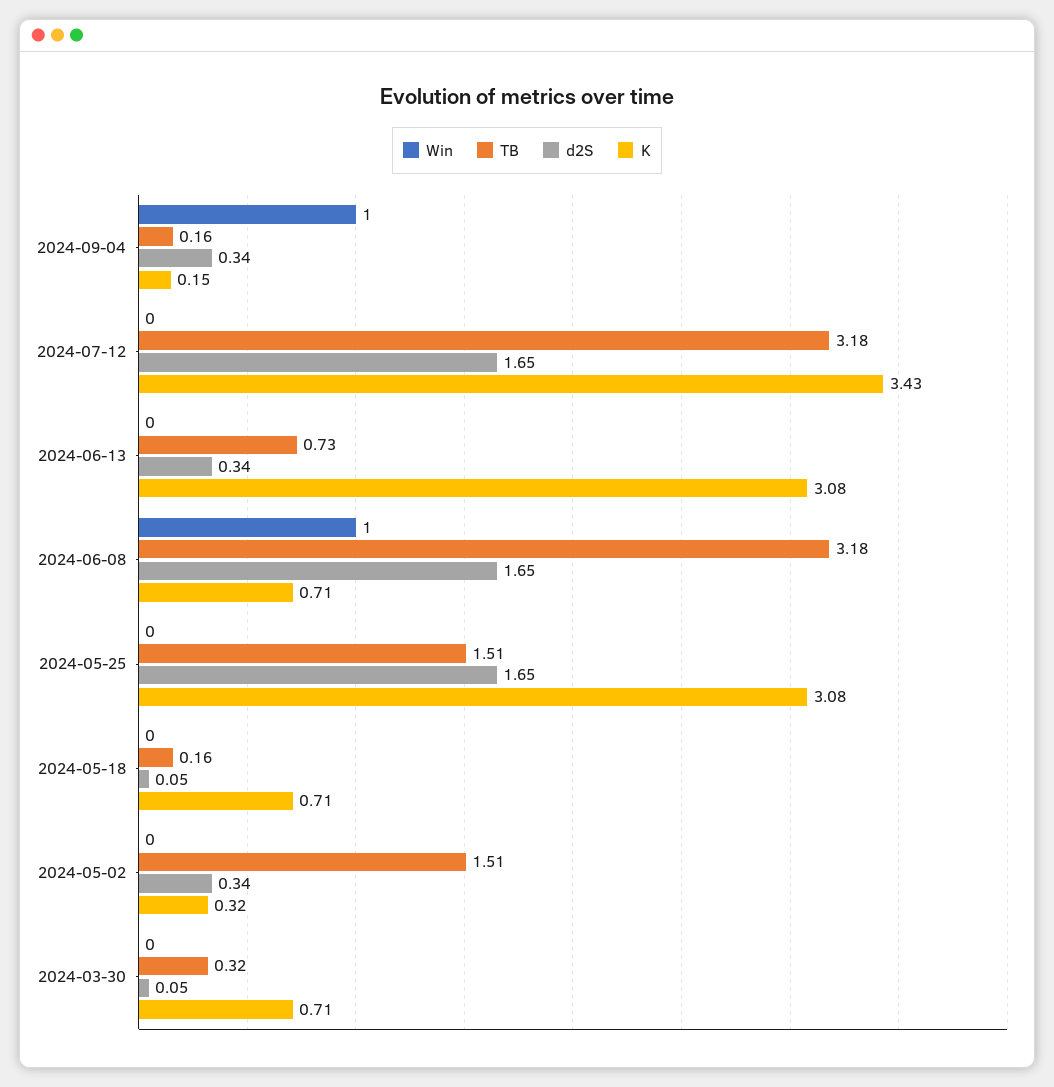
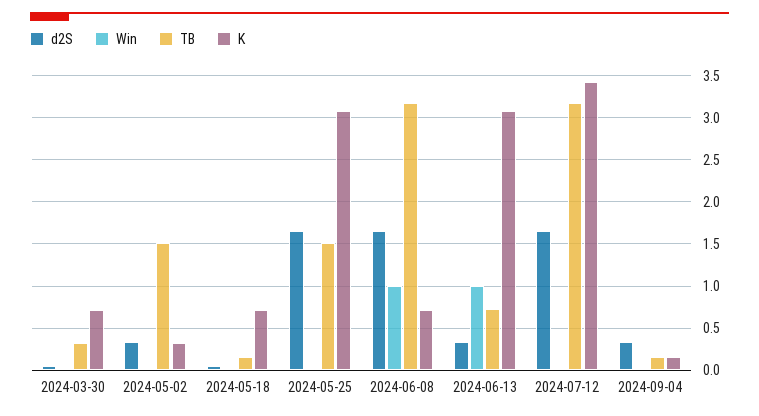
  {
    "Win": {
-     "2024-09-04": 1,
+     "2024-09-04": 0,
      "2024-07-12": 0,
-     "2024-06-13": 0,
+     "2024-06-13": 1,
      "2024-06-08": 1,
      "2024-05-25": 0,
      "2024-05-18": 0,
      "2024-05-02": 0,
      "2024-03-30": 0
    },
    "TB": {
      "2024-09-04": 0.16,
      "2024-07-12": 3.18,
      "2024-06-13": 0.73,
      "2024-06-08": 3.18,
      "2024-05-25": 1.51,
      "2024-05-18": 0.16,
      "2024-05-02": 1.51,
      "2024-03-30": 0.32
    },
    "d2S": {
      "2024-09-04": 0.34,
      "2024-07-12": 1.65,
      "2024-06-13": 0.34,
      "2024-06-08": 1.65,
      "2024-05-25": 1.65,
      "2024-05-18": 0.05,
      "2024-05-02": 0.34,
      "2024-03-30": 0.05
    },
    "K": {
      "2024-09-04": 0.15,
      "2024-07-12": 3.43,
      "2024-06-13": 3.08,
      "2024-06-08": 0.71,
      "2024-05-25": 3.08,
      "2024-05-18": 0.71,
      "2024-05-02": 0.32,
      "2024-03-30": 0.71
    }
  }

